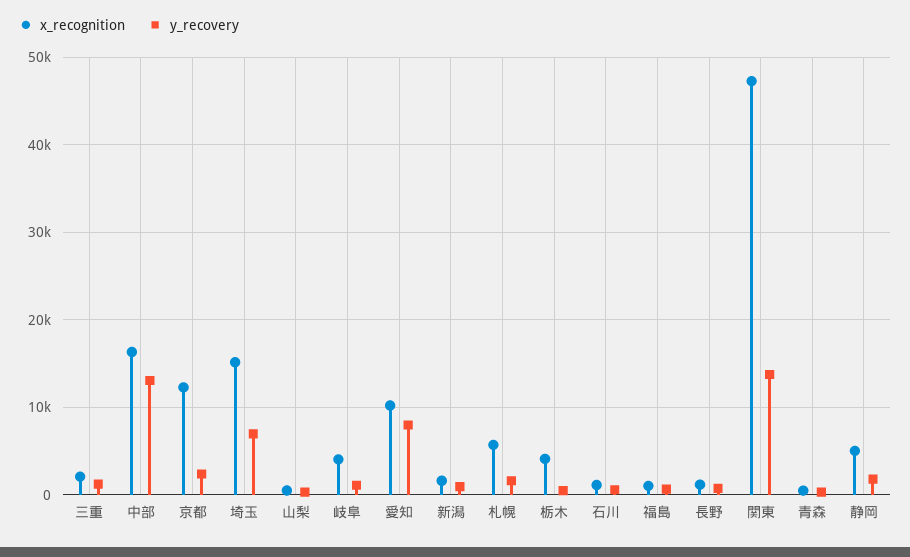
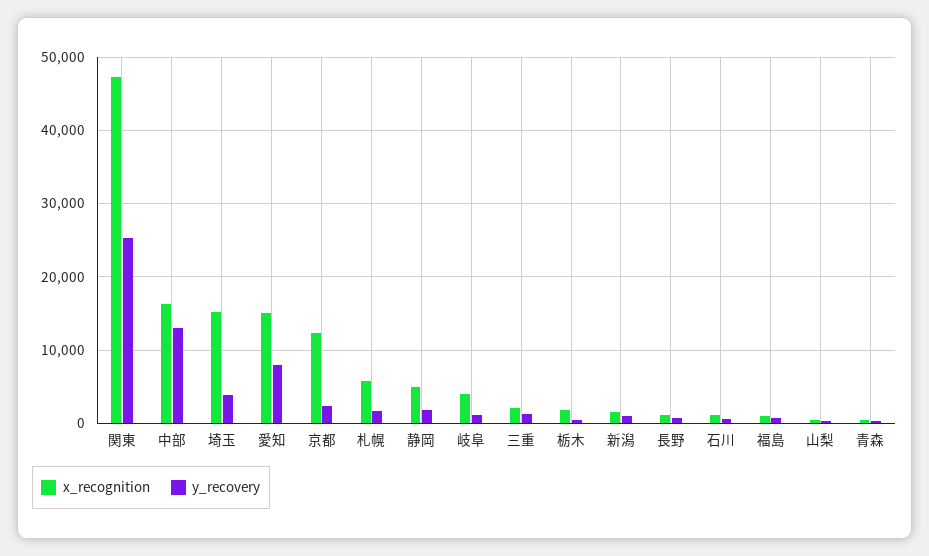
  {
    "x_recognition": {
      "三重": 2000,
      "中部": 16000,
      "京都": 12000,
      "埼玉": 15000,
      "山梨": 0,
      "岐阜": 4000,
-     "愛知": 10000,
+     "愛知": 15000,
      "新潟": 2000,
      "札幌": 6000,
-     "栃木": 4000,
+     "栃木": 2000,
      "石川": 1000,
      "福島": 1000,
      "長野": 1000,
      "関東": 47000,
      "青森": 0,
      "静岡": 5000
    },
    "y_recovery": {
      "三重": 1000,
      "中部": 13000,
      "京都": 2000,
-     "埼玉": 7000,
+     "埼玉": 4000,
      "山梨": 0,
      "岐阜": 1000,
      "愛知": 8000,
      "新潟": 1000,
      "札幌": 2000,
      "栃木": 0,
      "石川": 1000,
      "福島": 1000,
      "長野": 1000,
-     "関東": 14000,
+     "関東": 25000,
      "青森": 0,
      "静岡": 2000
    }
  }

